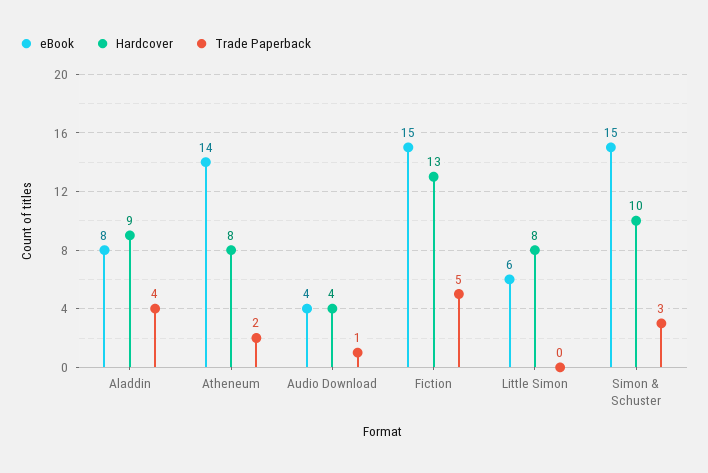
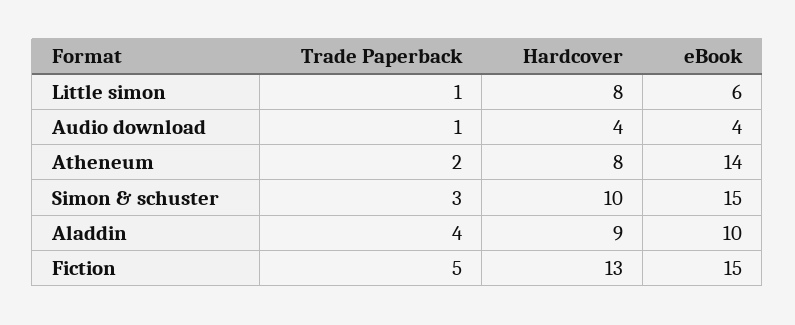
  {
    "eBook": {
-     "Aladdin": 8,
+     "Aladdin": 10,
      "Atheneum": 14,
      "Audio Download": 4,
      "Fiction": 15,
      "Little Simon": 6,
      "Simon & Schuster": 15
    },
    "Hardcover": {
      "Aladdin": 9,
      "Atheneum": 8,
      "Audio Download": 4,
      "Fiction": 13,
      "Little Simon": 8,
      "Simon & Schuster": 10
    },
    "Trade Paperback": {
      "Aladdin": 4,
      "Atheneum": 2,
      "Audio Download": 1,
      "Fiction": 5,
-     "Little Simon": 0,
+     "Little Simon": 1,
      "Simon & Schuster": 3
    }
  }

